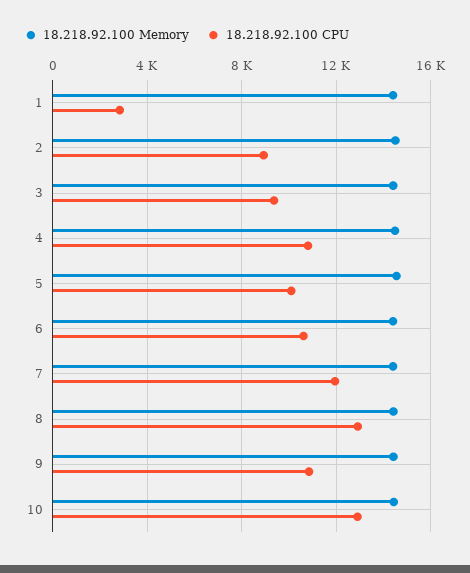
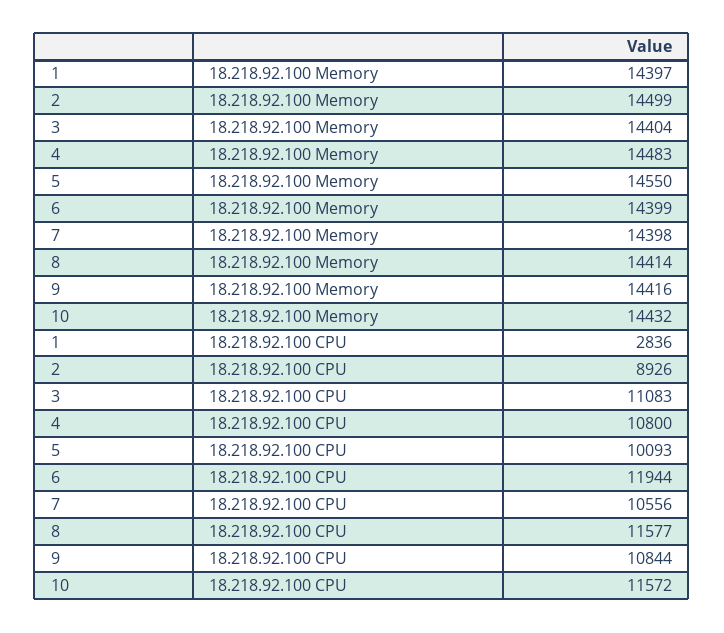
  {
    "18.218.92.100 Memory": {
      "1": 14397,
      "2": 14499,
      "3": 14404,
      "4": 14483,
      "5": 14550,
      "6": 14399,
      "7": 14398,
      "8": 14414,
      "9": 14416,
      "10": 14432
    },
    "18.218.92.100 CPU": {
      "1": 2836,
      "2": 8926,
-     "3": 9500,
+     "3": 11083,
      "4": 10800,
      "5": 10093,
-     "6": 10500,
+     "6": 11944,
-     "7": 12000,
+     "7": 10556,
-     "8": 13000,
+     "8": 11577,
      "9": 10844,
-     "10": 13000
+     "10": 11572
    }
  }

